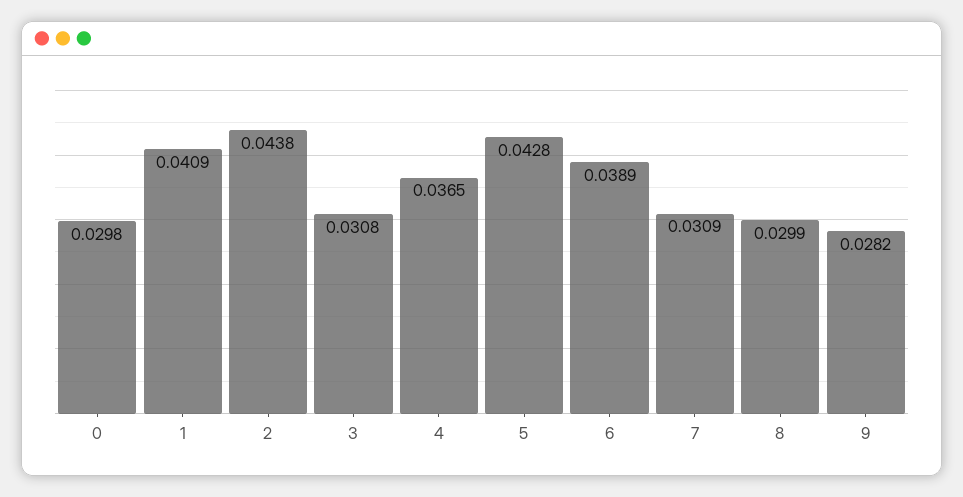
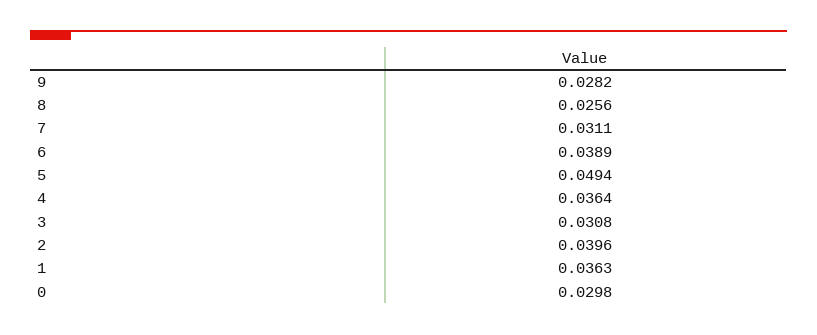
  {
    "0": 0.0298,
-   "1": 0.0409,
+   "1": 0.0363,
-   "2": 0.0438,
+   "2": 0.0396,
    "3": 0.0308,
-   "4": 0.0365,
+   "4": 0.0364,
-   "5": 0.0428,
+   "5": 0.0494,
    "6": 0.0389,
-   "7": 0.0309,
+   "7": 0.0311,
-   "8": 0.0299,
+   "8": 0.0256,
    "9": 0.0282
  }

